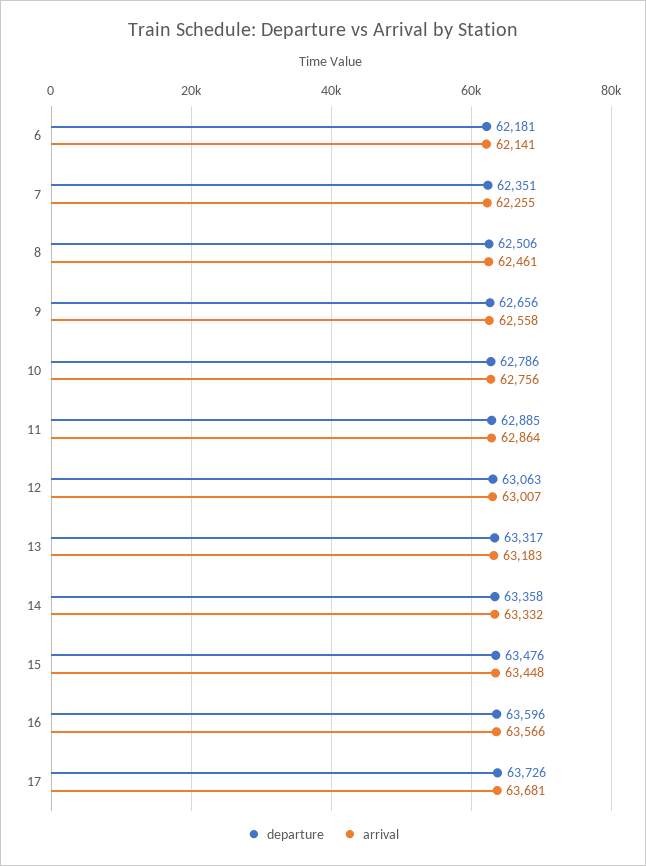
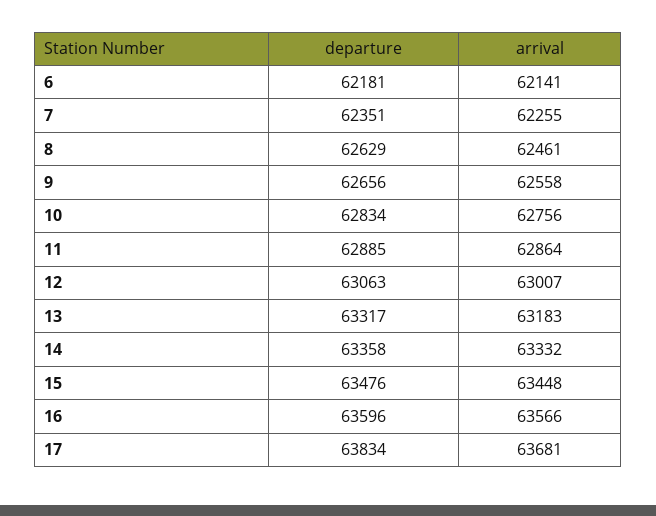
  {
    "departure": {
      "6": 62181,
      "7": 62351,
-     "8": 62506,
+     "8": 62629,
      "9": 62656,
-     "10": 62786,
+     "10": 62834,
      "11": 62885,
      "12": 63063,
      "13": 63317,
      "14": 63358,
      "15": 63476,
      "16": 63596,
-     "17": 63726
+     "17": 63834
    },
    "arrival": {
      "6": 62141,
      "7": 62255,
      "8": 62461,
      "9": 62558,
      "10": 62756,
      "11": 62864,
      "12": 63007,
      "13": 63183,
      "14": 63332,
      "15": 63448,
      "16": 63566,
      "17": 63681
    }
  }

